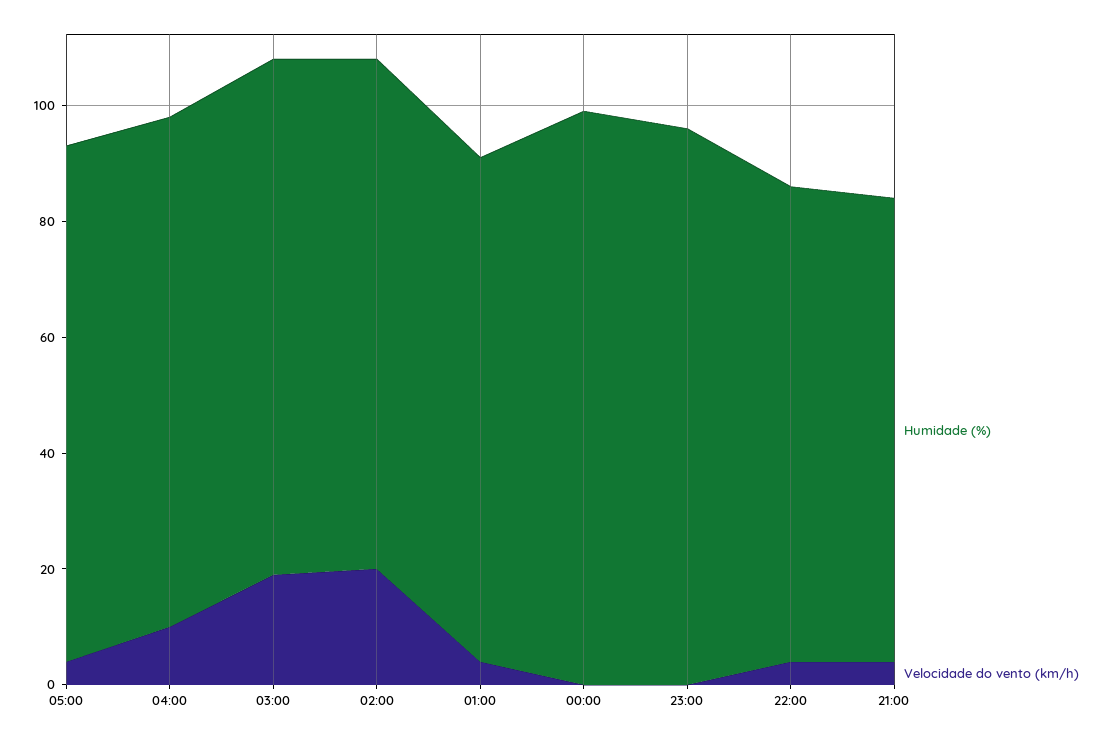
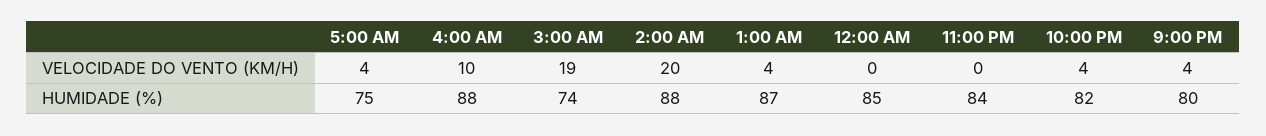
  {
    "Humidade (%)": {
-     "05:00": 90,
+     "05:00": 75,
      "04:00": 88,
-     "03:00": 90,
+     "03:00": 74,
      "02:00": 88,
      "01:00": 87,
-     "00:00": 100,
+     "00:00": 85,
-     "23:00": 95,
+     "23:00": 84,
      "22:00": 82,
      "21:00": 80
    },
    "Velocidade do vento (km/h)": {
      "05:00": 4,
      "04:00": 10,
      "03:00": 19,
      "02:00": 20,
      "01:00": 4,
      "00:00": 0,
      "23:00": 0,
      "22:00": 4,
      "21:00": 4
    }
  }

